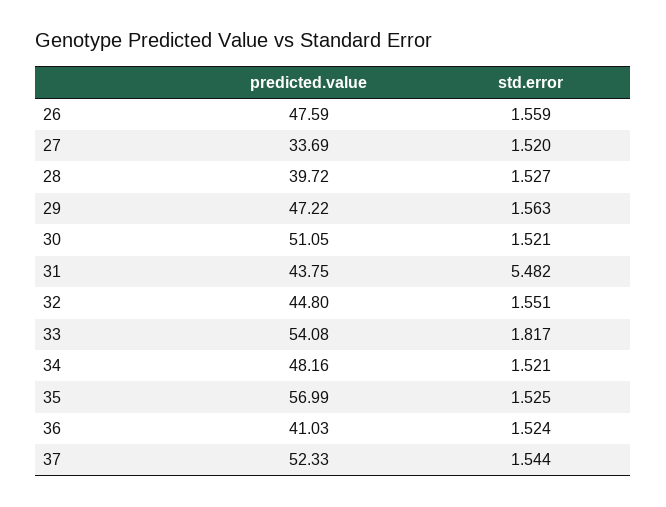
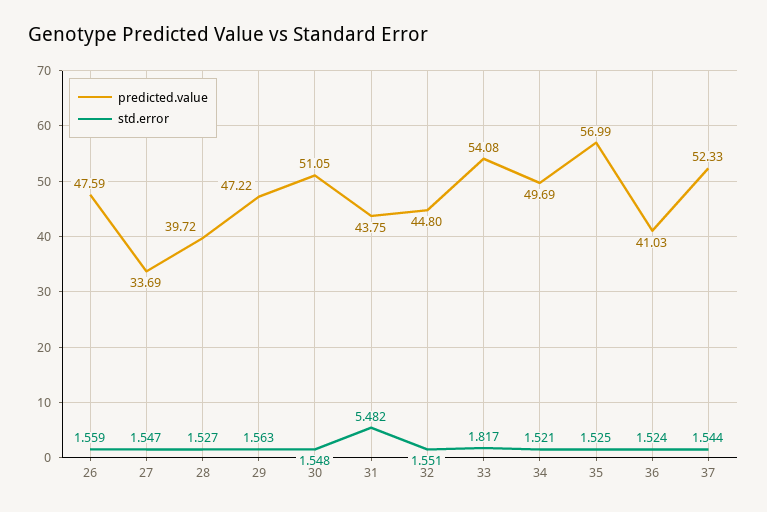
  {
    "predicted.value": {
      "26": 47.59,
      "27": 33.69,
      "28": 39.72,
      "29": 47.22,
      "30": 51.05,
      "31": 43.75,
      "32": 44.8,
      "33": 54.08,
-     "34": 48.16,
+     "34": 49.69,
      "35": 56.99,
      "36": 41.03,
      "37": 52.33
    },
    "std.error": {
      "26": 1.559,
-     "27": 1.52,
+     "27": 1.547,
      "28": 1.527,
      "29": 1.563,
-     "30": 1.521,
+     "30": 1.548,
      "31": 5.482,
      "32": 1.551,
      "33": 1.817,
      "34": 1.521,
      "35": 1.525,
      "36": 1.524,
      "37": 1.544
    }
  }

